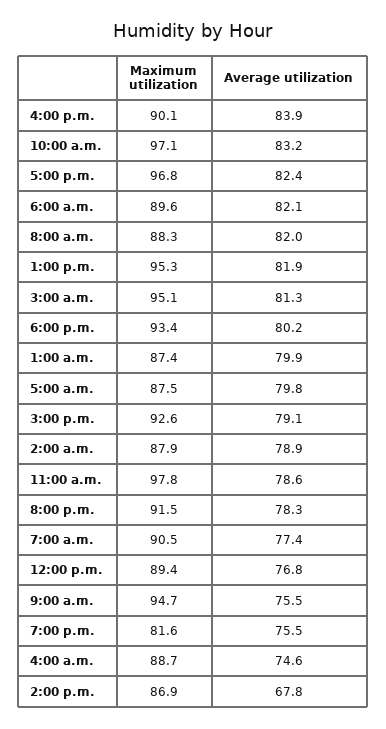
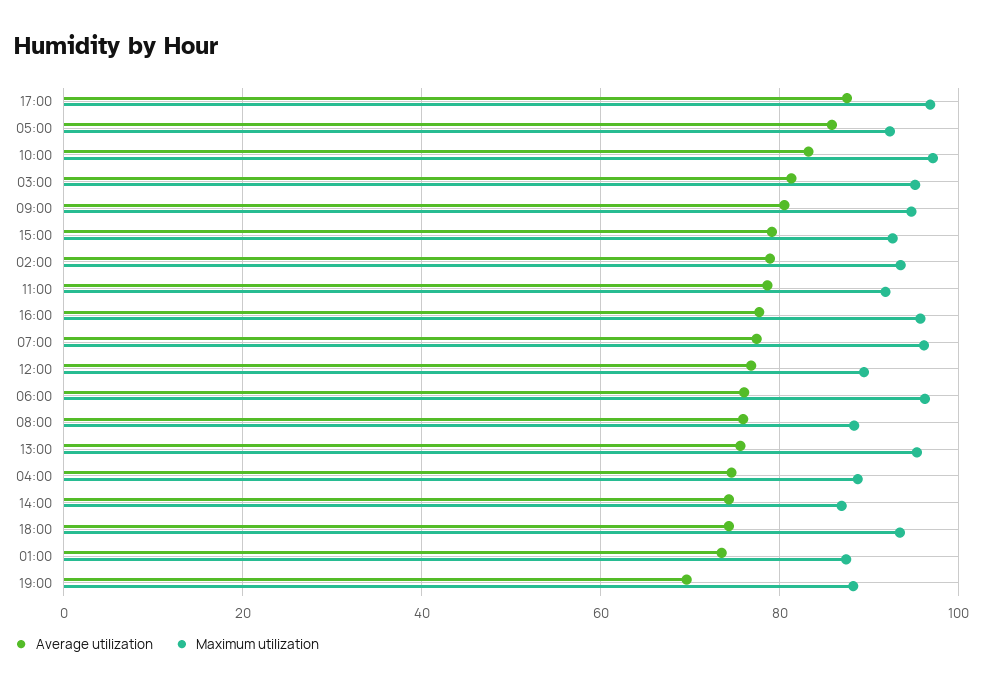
  {
    "Maximum utilization": {
-     "4:00 p.m.": 90.1,
+     "4:00 p.m.": 96,
      "10:00 a.m.": 97.1,
      "5:00 p.m.": 96.8,
-     "6:00 a.m.": 89.6,
+     "6:00 a.m.": 96,
      "8:00 a.m.": 88.3,
      "1:00 p.m.": 95.3,
      "3:00 a.m.": 95.1,
      "6:00 p.m.": 93.4,
      "1:00 a.m.": 87.4,
-     "5:00 a.m.": 87.5,
+     "5:00 a.m.": 92,
      "3:00 p.m.": 92.6,
-     "2:00 a.m.": 87.9,
+     "2:00 a.m.": 94,
-     "11:00 a.m.": 97.8,
+     "11:00 a.m.": 92,
-     "8:00 p.m.": 91.5,
-     "7:00 a.m.": 90.5,
+     "7:00 a.m.": 96,
      "12:00 p.m.": 89.4,
      "9:00 a.m.": 94.7,
-     "7:00 p.m.": 81.6,
+     "7:00 p.m.": 88,
      "4:00 a.m.": 88.7,
      "2:00 p.m.": 86.9
    },
    "Average utilization": {
-     "4:00 p.m.": 83.9,
+     "4:00 p.m.": 78,
      "10:00 a.m.": 83.2,
-     "5:00 p.m.": 82.4,
+     "5:00 p.m.": 88,
-     "6:00 a.m.": 82.1,
+     "6:00 a.m.": 76,
-     "8:00 a.m.": 82,
+     "8:00 a.m.": 76,
-     "1:00 p.m.": 81.9,
+     "1:00 p.m.": 76,
      "3:00 a.m.": 81.3,
-     "6:00 p.m.": 80.2,
+     "6:00 p.m.": 74,
-     "1:00 a.m.": 79.9,
+     "1:00 a.m.": 74,
-     "5:00 a.m.": 79.8,
+     "5:00 a.m.": 86,
      "3:00 p.m.": 79.1,
      "2:00 a.m.": 78.9,
      "11:00 a.m.": 78.6,
-     "8:00 p.m.": 78.3,
      "7:00 a.m.": 77.4,
      "12:00 p.m.": 76.8,
-     "9:00 a.m.": 75.5,
+     "9:00 a.m.": 80,
-     "7:00 p.m.": 75.5,
+     "7:00 p.m.": 70,
      "4:00 a.m.": 74.6,
-     "2:00 p.m.": 67.8
+     "2:00 p.m.": 74
    }
  }

